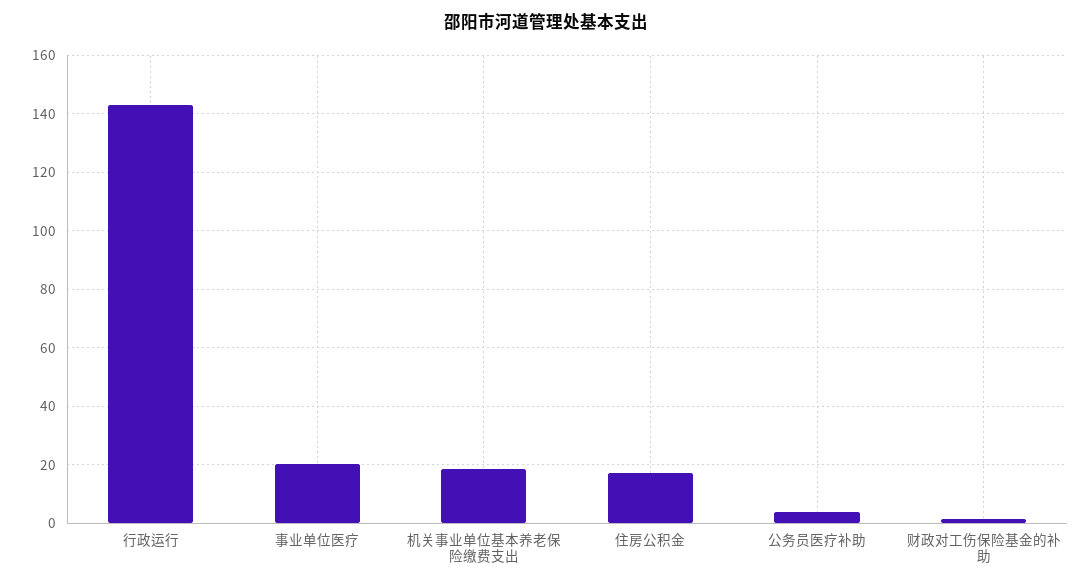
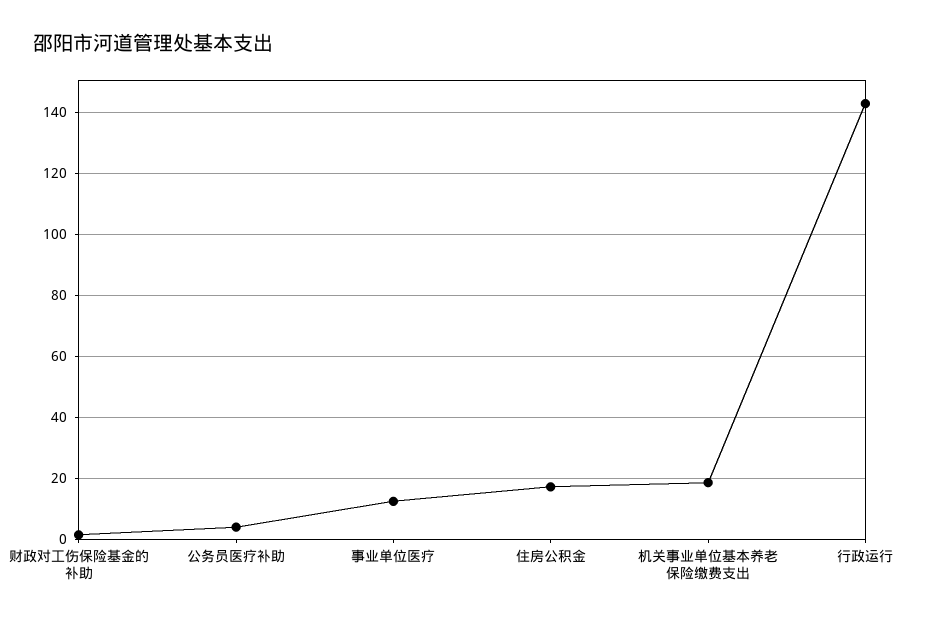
  {
    "行政运行": 142,
-   "事业单位医疗": 20,
+   "事业单位医疗": 12,
    "机关事业单位基本养老保险缴费支出": 18,
    "住房公积金": 18,
    "公务员医疗补助": 4,
    "财政对工伤保险基金的补助": 2
  }

